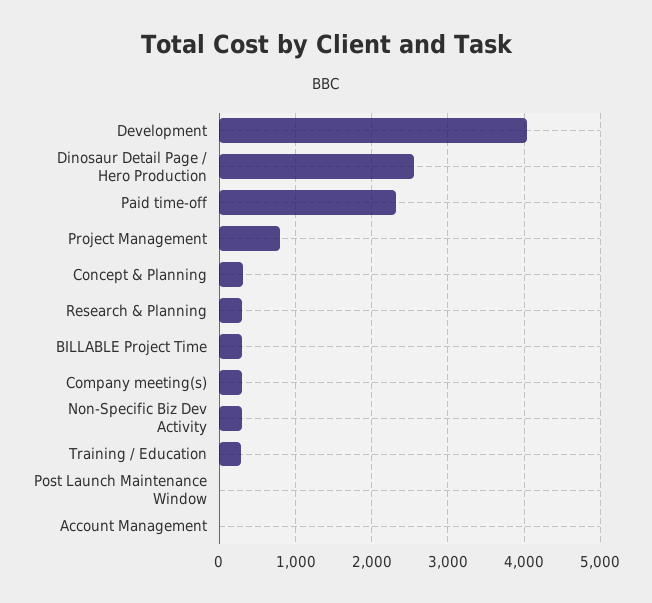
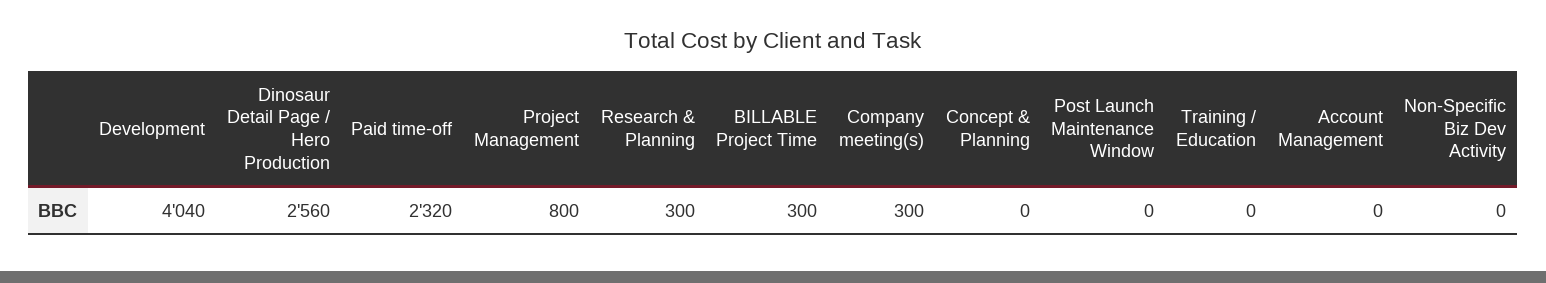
  {
    "Development": 4040,
    "Dinosaur Detail Page / Hero Production": 2560,
    "Paid time-off": 2320,
    "Project Management": 800,
-   "Concept & Planning": 300,
+   "Concept & Planning": 0,
    "Research & Planning": 300,
    "BILLABLE Project Time": 300,
    "Company meeting(s)": 300,
-   "Non-Specific Biz Dev Activity": 300,
+   "Non-Specific Biz Dev Activity": 0,
-   "Training / Education": 300,
+   "Training / Education": 0,
    "Post Launch Maintenance Window": 0,
    "Account Management": 0
  }

